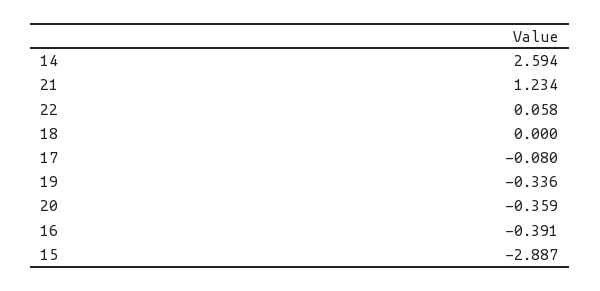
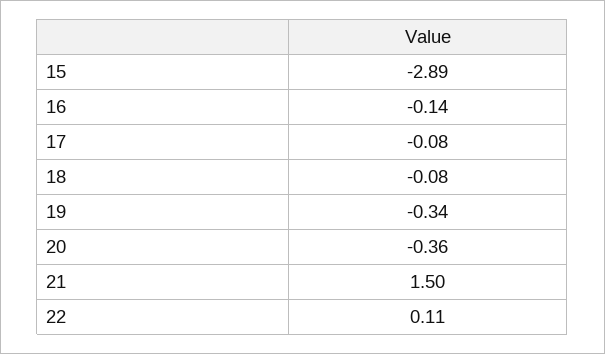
  {
-   "14": 2.594,
-   "21": 1.234,
+   "21": 1.5,
-   "22": 0.058,
+   "22": 0.11,
-   "18": 0,
+   "18": -0.08,
    "17": -0.08,
    "19": -0.336,
    "20": -0.359,
-   "16": -0.391,
+   "16": -0.14,
    "15": -2.887
  }

